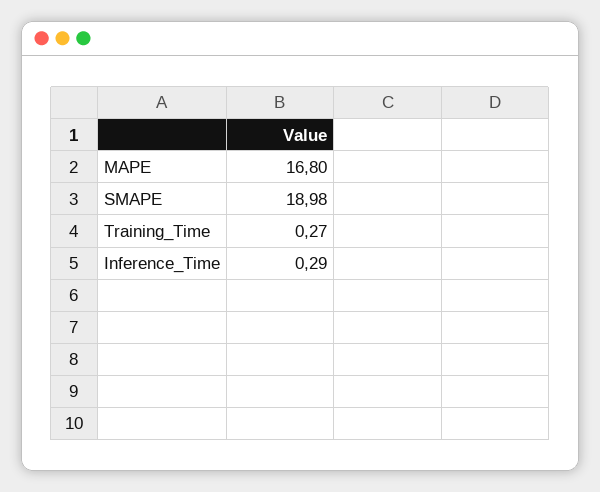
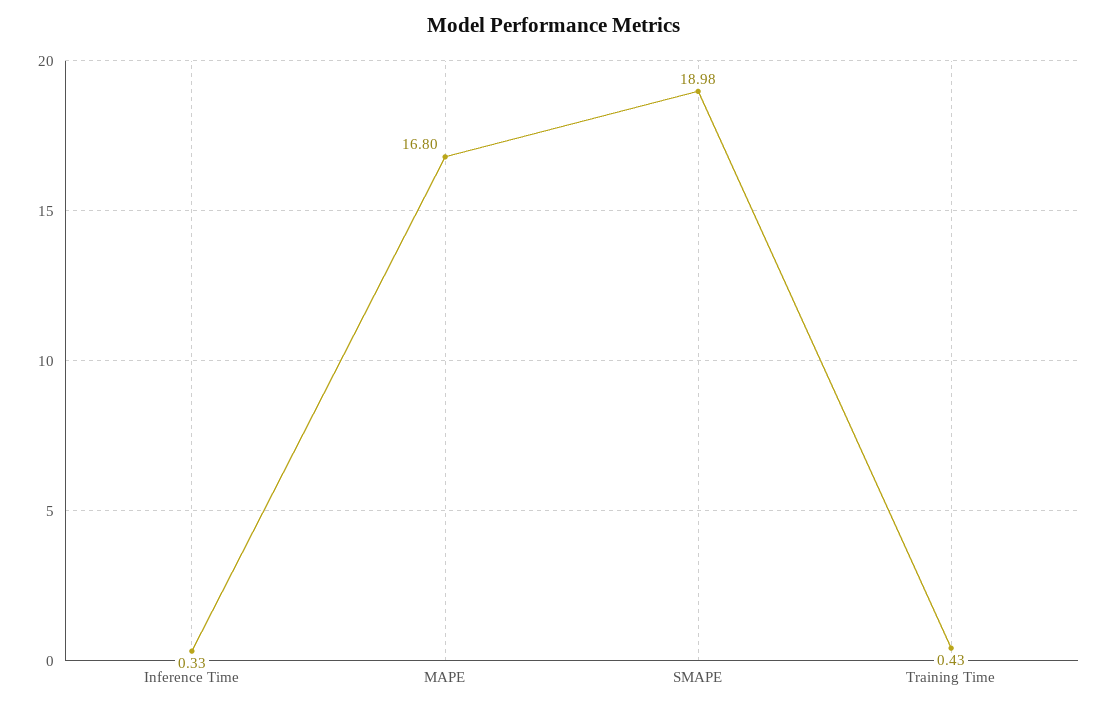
  {
    "MAPE": 16.8,
    "SMAPE": 18.98,
-   "Training_Time": 0.27,
+   "Training_Time": 0.43,
-   "Inference_Time": 0.29
+   "Inference_Time": 0.33
  }

